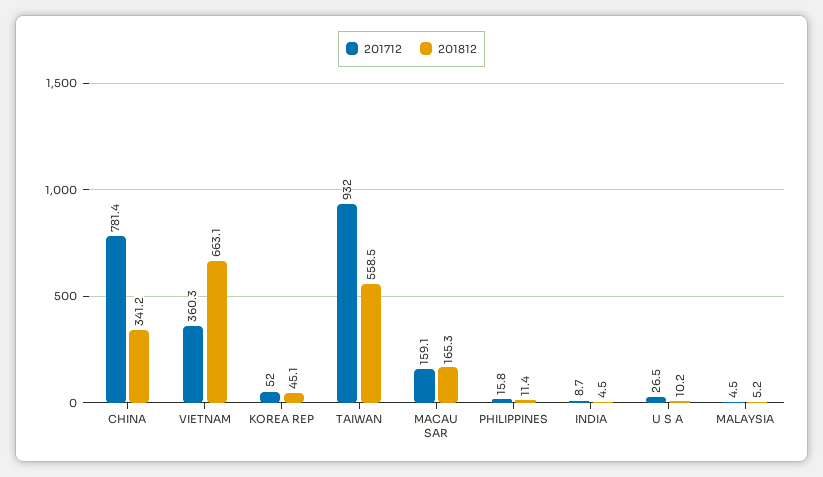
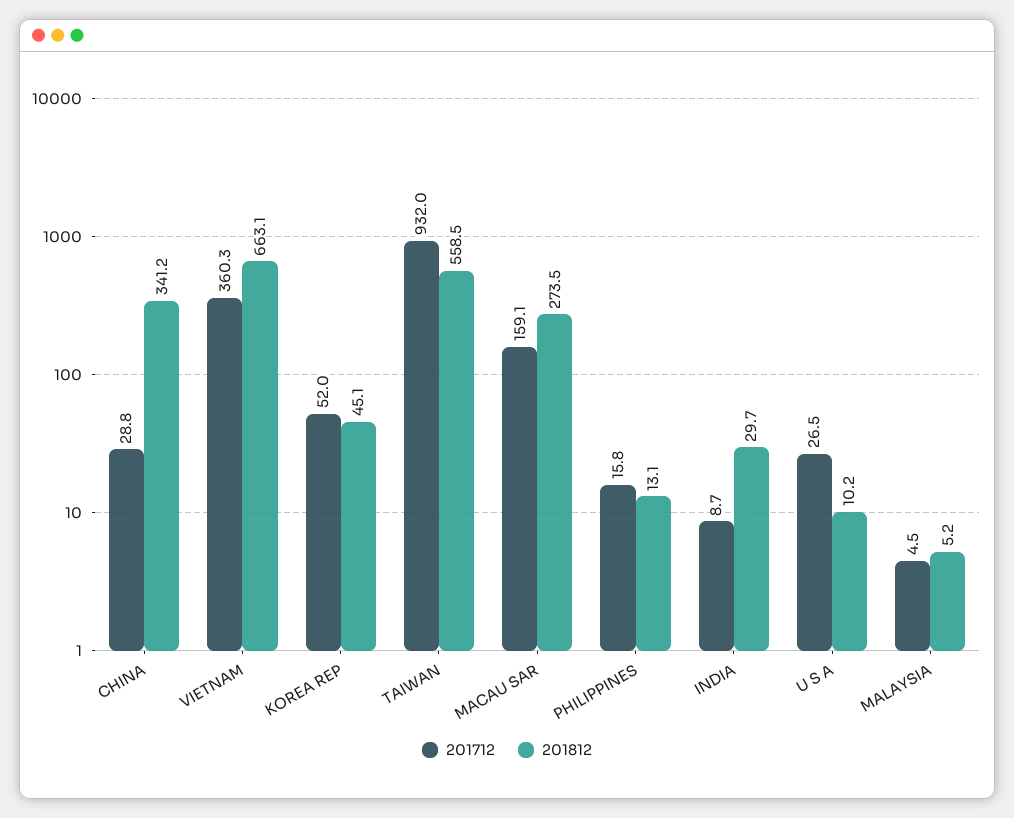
  {
    "201712": {
-     "CHINA": 781.4,
+     "CHINA": 28.8,
      "VIETNAM": 360.3,
      "KOREA REP": 52,
      "TAIWAN": 932,
      "MACAU SAR": 159.1,
      "PHILIPPINES": 15.8,
      "INDIA": 8.7,
      "U S A": 26.5,
      "MALAYSIA": 4.5
    },
    "201812": {
      "CHINA": 341.2,
      "VIETNAM": 663.1,
      "KOREA REP": 45.1,
      "TAIWAN": 558.5,
-     "MACAU SAR": 165.3,
+     "MACAU SAR": 273.5,
-     "PHILIPPINES": 11.4,
+     "PHILIPPINES": 13.1,
-     "INDIA": 4.5,
+     "INDIA": 29.7,
      "U S A": 10.2,
      "MALAYSIA": 5.2
    }
  }

